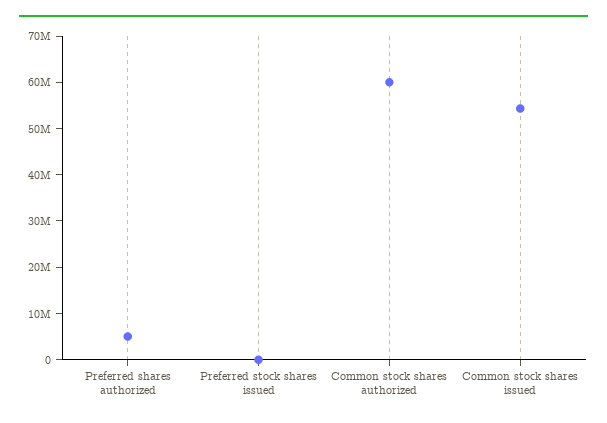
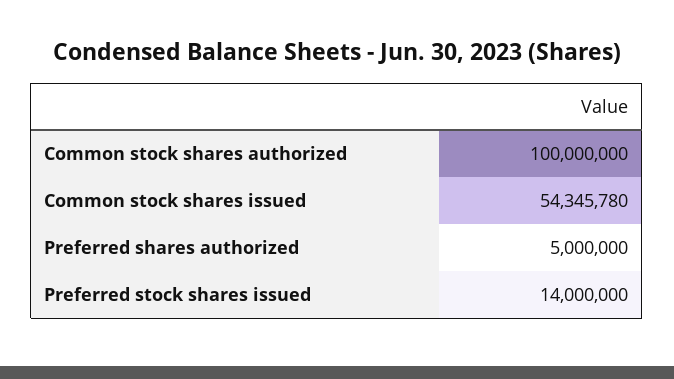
  {
    "Preferred shares authorized": 5000000,
-   "Preferred stock shares issued": 0,
+   "Preferred stock shares issued": 14000000,
-   "Common stock shares authorized": 60000000,
+   "Common stock shares authorized": 100000000,
    "Common stock shares issued": 54345780
  }

